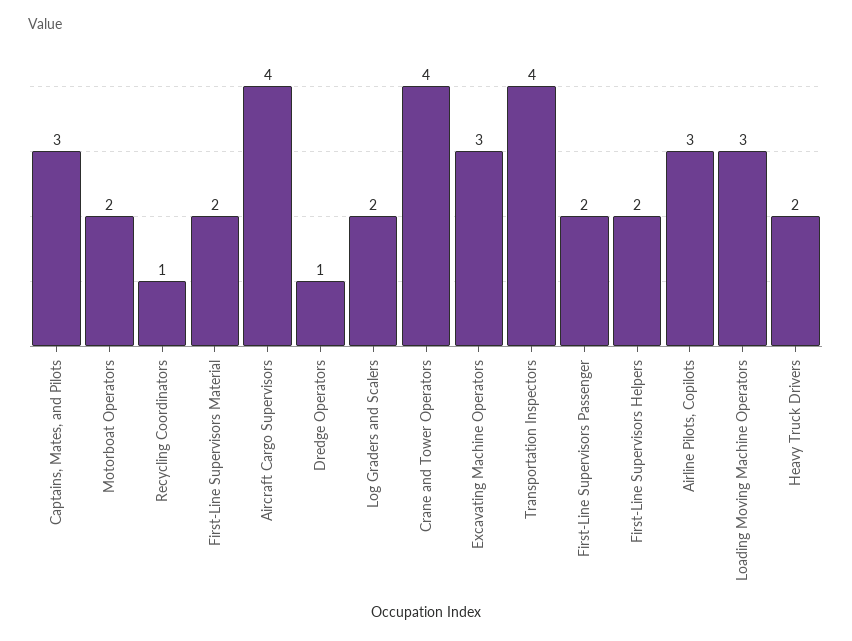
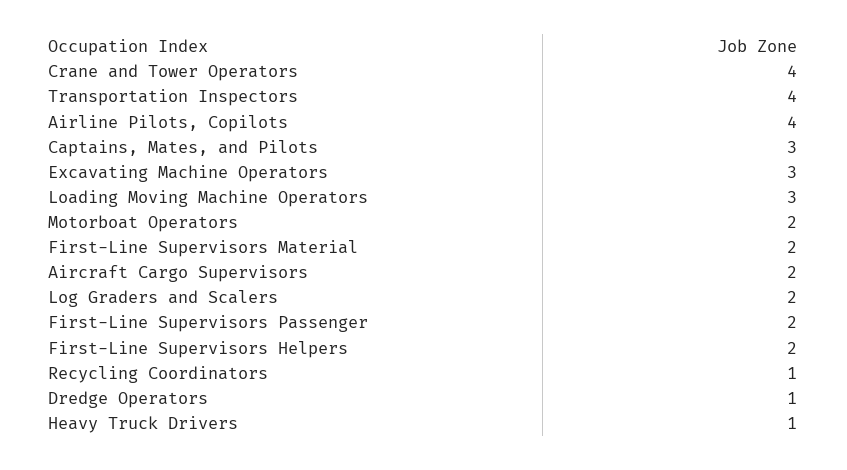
  {
    "Captains, Mates, and Pilots": 3,
    "Motorboat Operators": 2,
    "Recycling Coordinators": 1,
    "First-Line Supervisors Material": 2,
-   "Aircraft Cargo Supervisors": 4,
+   "Aircraft Cargo Supervisors": 2,
    "Dredge Operators": 1,
    "Log Graders and Scalers": 2,
    "Crane and Tower Operators": 4,
    "Excavating Machine Operators": 3,
    "Transportation Inspectors": 4,
    "First-Line Supervisors Passenger": 2,
    "First-Line Supervisors Helpers": 2,
-   "Airline Pilots, Copilots": 3,
+   "Airline Pilots, Copilots": 4,
    "Loading Moving Machine Operators": 3,
-   "Heavy Truck Drivers": 2
+   "Heavy Truck Drivers": 1
  }

